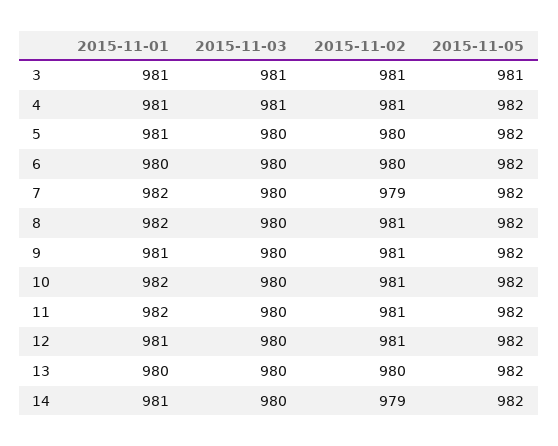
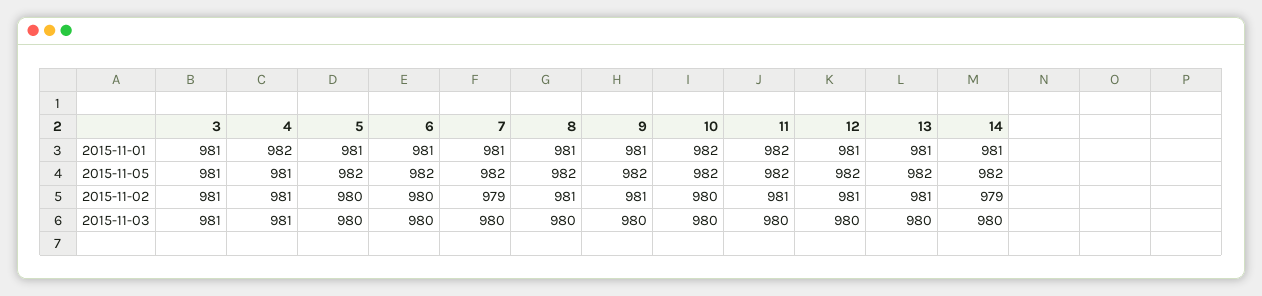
  {
    "2015-11-01": {
      "3": 981,
-     "4": 981,
+     "4": 982,
      "5": 981,
-     "6": 980,
+     "6": 981,
-     "7": 982,
+     "7": 981,
-     "8": 982,
+     "8": 981,
      "9": 981,
      "10": 982,
      "11": 982,
      "12": 981,
-     "13": 980,
+     "13": 981,
      "14": 981
    },
    "2015-11-03": {
      "3": 981,
      "4": 981,
      "5": 980,
      "6": 980,
      "7": 980,
      "8": 980,
      "9": 980,
      "10": 980,
      "11": 980,
      "12": 980,
      "13": 980,
      "14": 980
    },
    "2015-11-02": {
      "3": 981,
      "4": 981,
      "5": 980,
      "6": 980,
      "7": 979,
      "8": 981,
      "9": 981,
-     "10": 981,
+     "10": 980,
      "11": 981,
      "12": 981,
-     "13": 980,
+     "13": 981,
      "14": 979
    },
    "2015-11-05": {
      "3": 981,
-     "4": 982,
+     "4": 981,
      "5": 982,
      "6": 982,
      "7": 982,
      "8": 982,
      "9": 982,
      "10": 982,
      "11": 982,
      "12": 982,
      "13": 982,
      "14": 982
    }
  }

